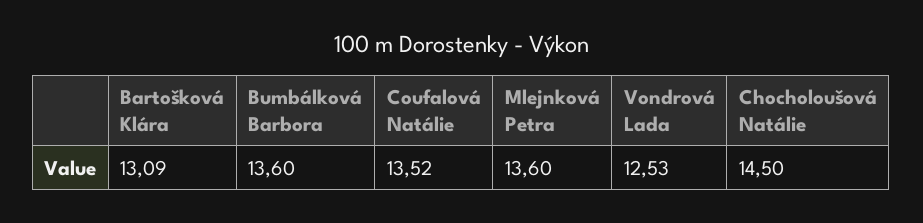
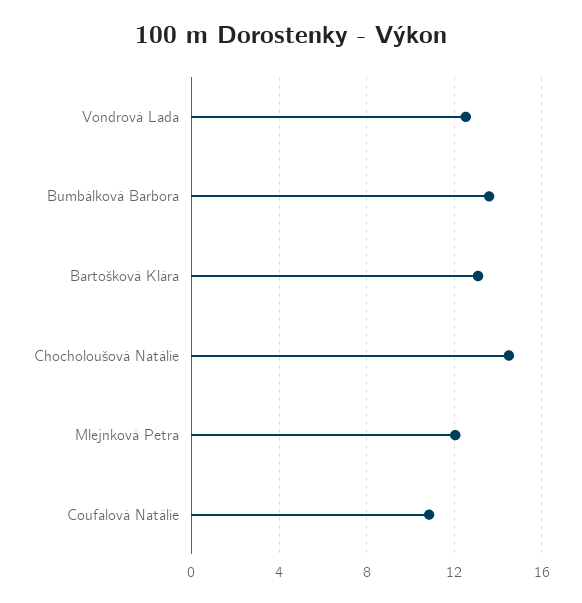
  {
    "Bartošková Klára": 13.09,
    "Bumbálková Barbora": 13.6,
-   "Coufalová Natálie": 13.52,
+   "Coufalová Natálie": 11,
-   "Mlejnková Petra": 13.6,
+   "Mlejnková Petra": 12,
    "Vondrová Lada": 12.53,
    "Chocholoušová Natálie": 14.5
  }

